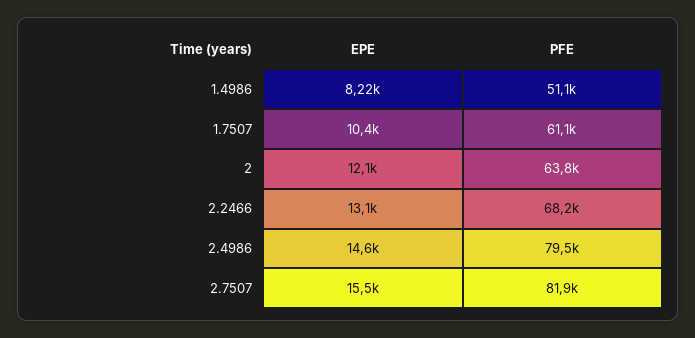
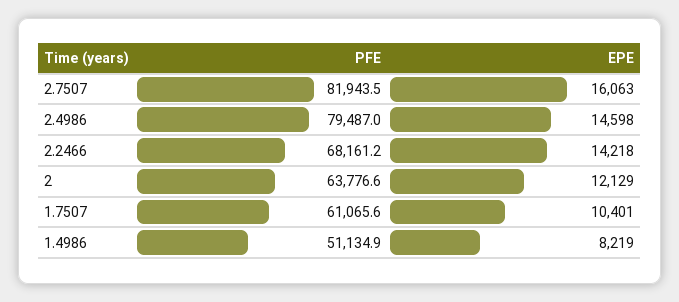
  {
    "EPE": {
      "1.4986": 8219,
      "1.7507": 10401,
      "2": 12129,
-     "2.2466": 13100,
+     "2.2466": 14218,
      "2.4986": 14598,
-     "2.7507": 15500
+     "2.7507": 16063
    },
    "PFE": {
      "1.4986": 51134.9,
      "1.7507": 61065.6,
      "2": 63776.6,
      "2.2466": 68161.2,
      "2.4986": 79487,
      "2.7507": 81943.5
    }
  }

